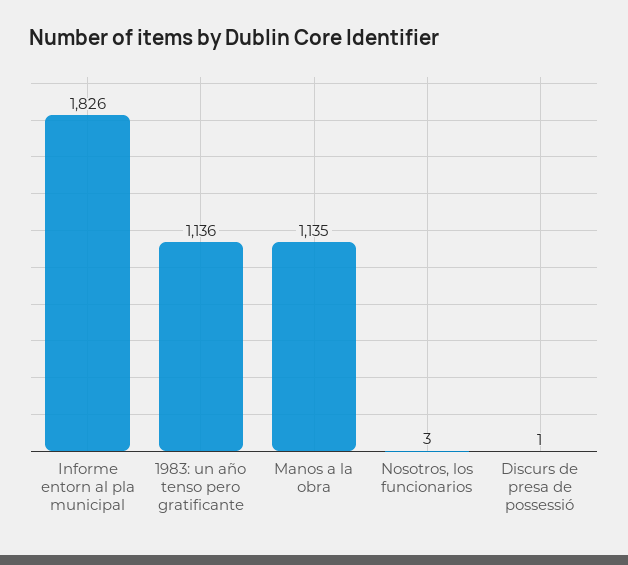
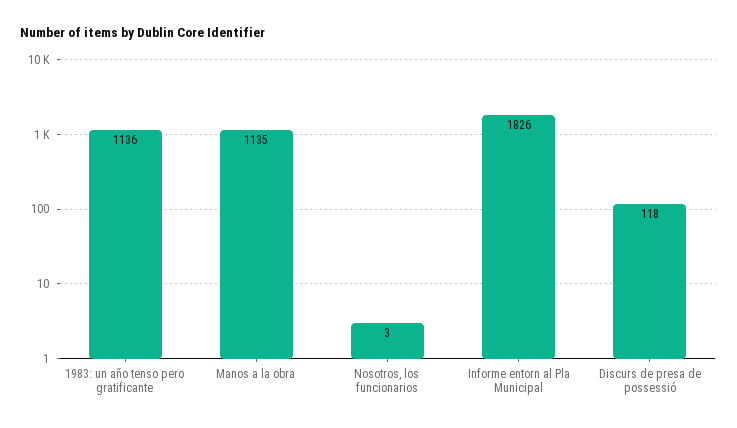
  {
    "Informe entorn al pla municipal": 1826,
    "1983: un año tenso pero gratificante": 1136,
    "Manos a la obra": 1135,
    "Nosotros, los funcionarios": 3,
-   "Discurs de presa de possessió": 1
+   "Discurs de presa de possessió": 118
  }

